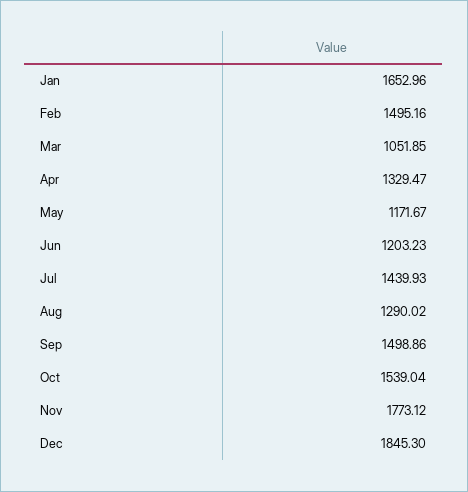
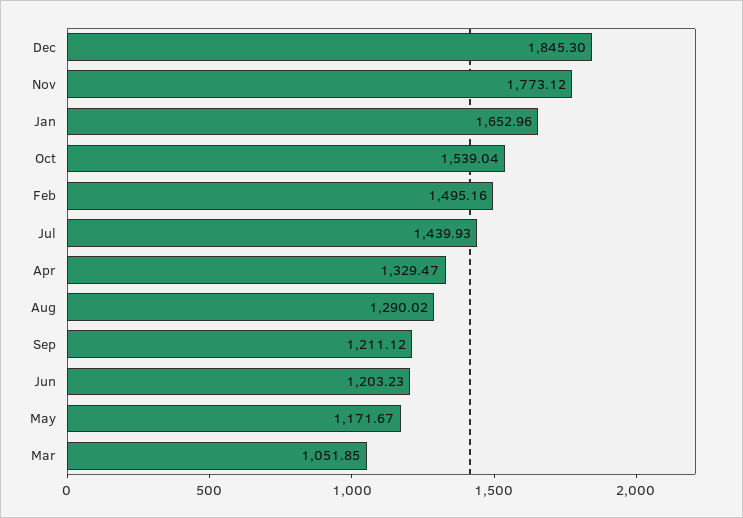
  {
    "Jan": 1652.96,
    "Feb": 1495.16,
    "Mar": 1051.85,
    "Apr": 1329.47,
    "May": 1171.67,
    "Jun": 1203.23,
    "Jul": 1439.93,
    "Aug": 1290.02,
-   "Sep": 1498.86,
+   "Sep": 1211.12,
    "Oct": 1539.04,
    "Nov": 1773.12,
    "Dec": 1845.3
  }

